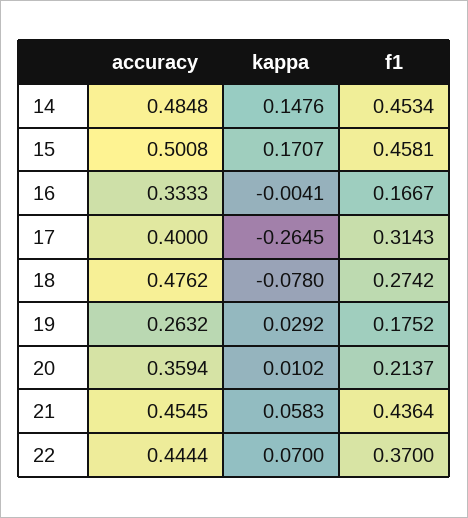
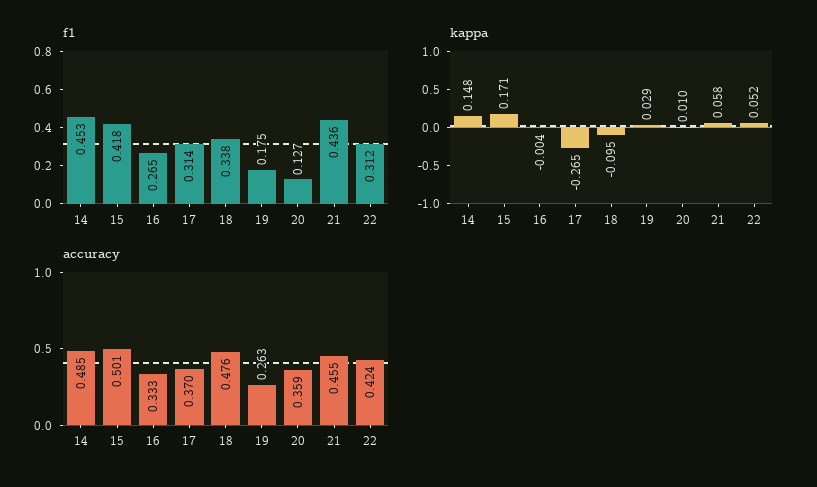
  {
    "accuracy": {
      "14": 0.4848,
      "15": 0.5008,
      "16": 0.3333,
-     "17": 0.4,
+     "17": 0.37,
      "18": 0.4762,
      "19": 0.2632,
      "20": 0.3594,
      "21": 0.4545,
-     "22": 0.4444
+     "22": 0.424
    },
    "kappa": {
      "14": 0.1476,
      "15": 0.1707,
      "16": -0.0041,
      "17": -0.2645,
-     "18": -0.078,
+     "18": -0.095,
      "19": 0.0292,
      "20": 0.0102,
      "21": 0.0583,
-     "22": 0.07
+     "22": 0.052
    },
    "f1": {
      "14": 0.4534,
-     "15": 0.4581,
+     "15": 0.418,
-     "16": 0.1667,
+     "16": 0.265,
      "17": 0.3143,
-     "18": 0.2742,
+     "18": 0.338,
      "19": 0.1752,
-     "20": 0.2137,
+     "20": 0.127,
      "21": 0.4364,
-     "22": 0.37
+     "22": 0.312
    }
  }

